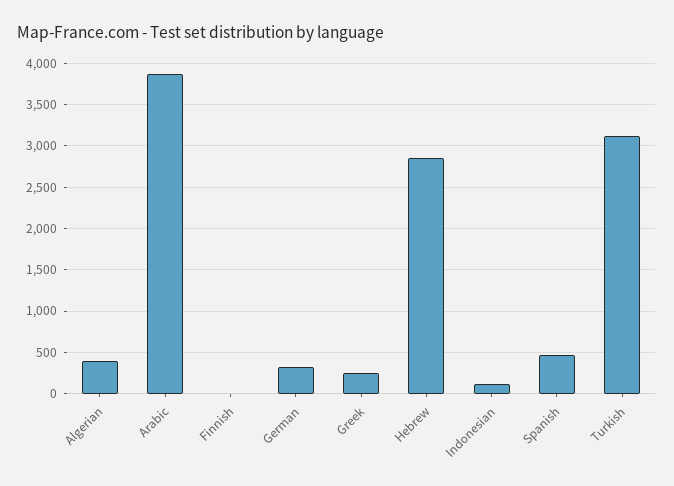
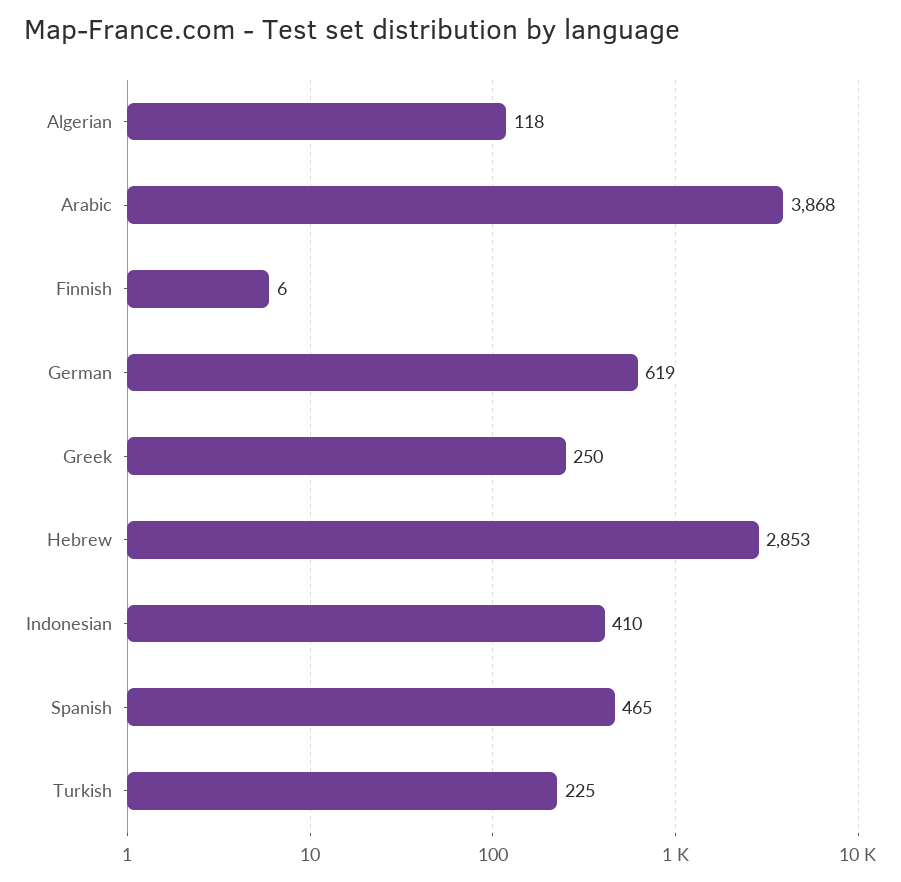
  {
-   "Algerian": 400,
+   "Algerian": 118,
    "Arabic": 3868,
    "Finnish": 6,
-   "German": 300,
+   "German": 619,
    "Greek": 250,
    "Hebrew": 2853,
-   "Indonesian": 100,
+   "Indonesian": 410,
    "Spanish": 465,
-   "Turkish": 3100
+   "Turkish": 225
  }

